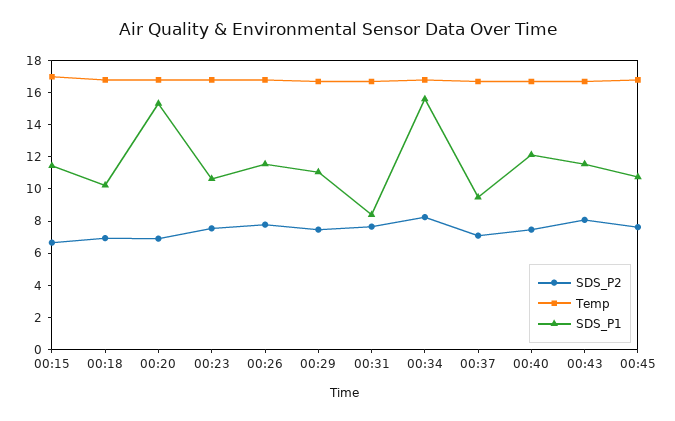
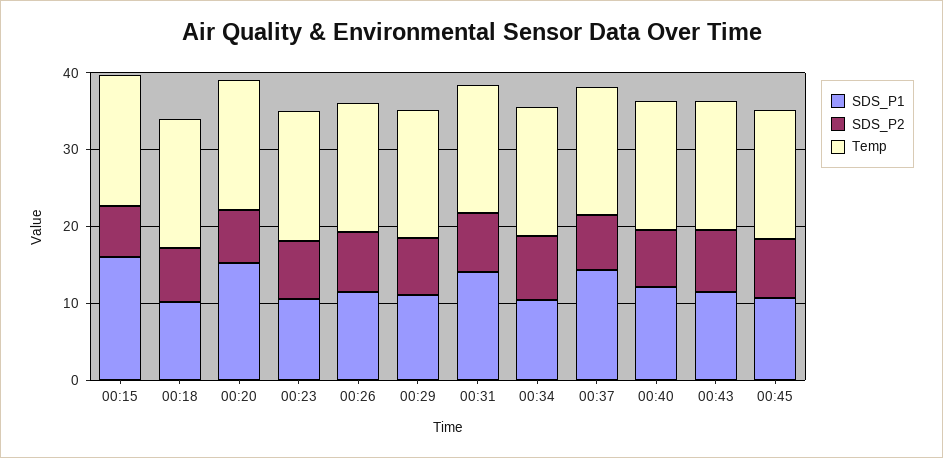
  {
    "SDS_P2": {
      "00:15": 6.5,
      "00:18": 7,
      "00:20": 7,
      "00:23": 7.5,
      "00:26": 8,
      "00:29": 7.5,
      "00:31": 7.5,
      "00:34": 8.5,
      "00:37": 7,
      "00:40": 7.5,
      "00:43": 8,
      "00:45": 7.5
    },
    "Temp": {
      "00:15": 17,
      "00:18": 17,
      "00:20": 17,
      "00:23": 17,
      "00:26": 17,
      "00:29": 16.5,
      "00:31": 16.5,
      "00:34": 17,
      "00:37": 16.5,
      "00:40": 16.5,
      "00:43": 16.5,
      "00:45": 17
    },
    "SDS_P1": {
-     "00:15": 11.5,
+     "00:15": 16,
      "00:18": 10,
      "00:20": 15.5,
      "00:23": 10.5,
      "00:26": 11.5,
      "00:29": 11,
-     "00:31": 8.5,
+     "00:31": 14,
-     "00:34": 15.5,
+     "00:34": 10,
-     "00:37": 9.5,
+     "00:37": 14,
      "00:40": 12,
      "00:43": 11.5,
      "00:45": 11
    }
  }

